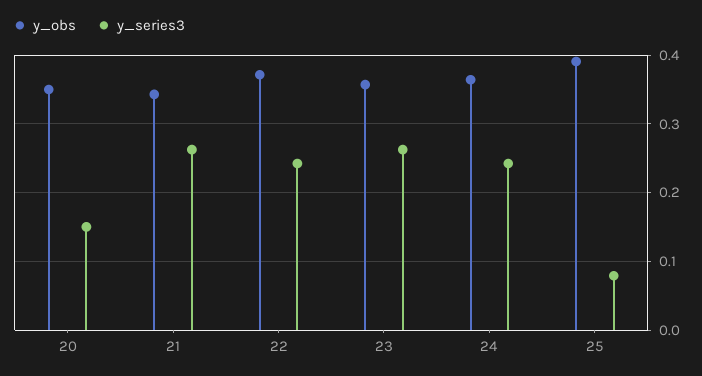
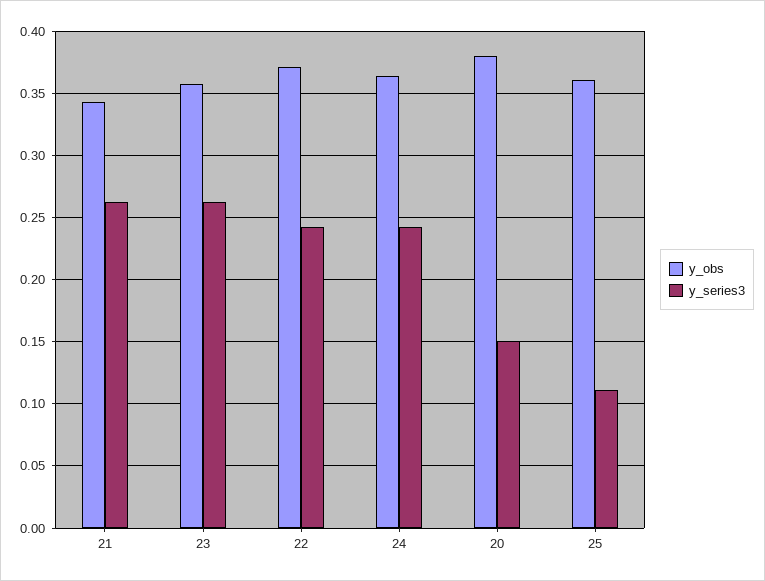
  {
    "y_obs": {
-     "20": 0.35,
+     "20": 0.38,
      "21": 0.345,
      "22": 0.37,
      "23": 0.355,
      "24": 0.365,
-     "25": 0.39
+     "25": 0.36
    },
    "y_series3": {
      "20": 0.15,
      "21": 0.265,
      "22": 0.24,
      "23": 0.265,
      "24": 0.24,
-     "25": 0.08
+     "25": 0.11
    }
  }

